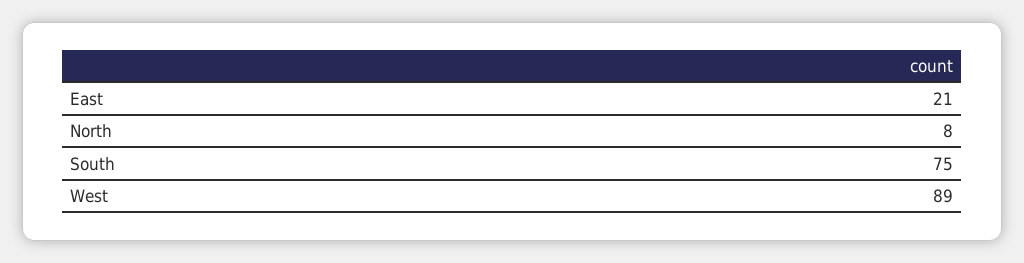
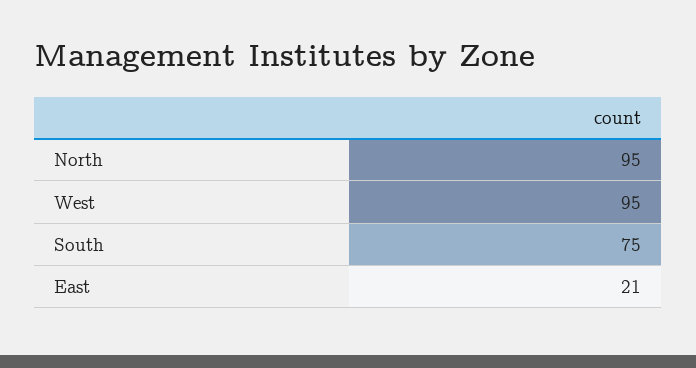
  {
    "East": 21,
-   "North": 8,
+   "North": 95,
    "South": 75,
-   "West": 89
+   "West": 95
  }

